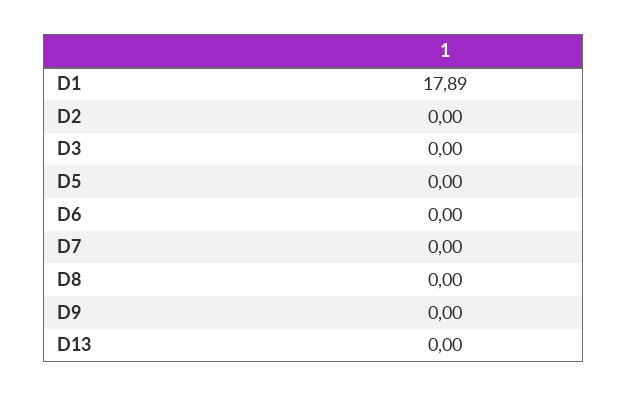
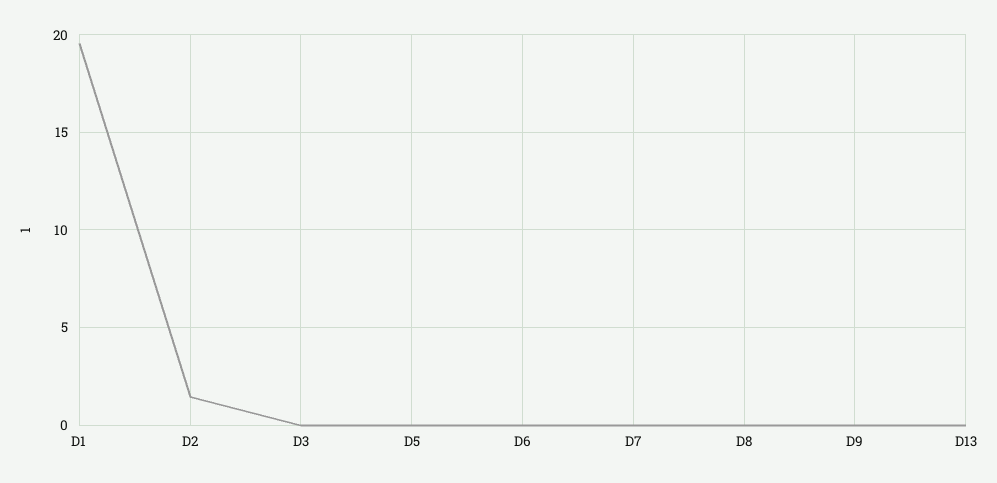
  {
-   "D1": 17.89,
+   "D1": 19.5,
-   "D2": 0,
+   "D2": 1.5,
    "D3": 0,
    "D5": 0,
    "D6": 0,
    "D7": 0,
    "D8": 0,
    "D9": 0,
    "D13": 0
  }

